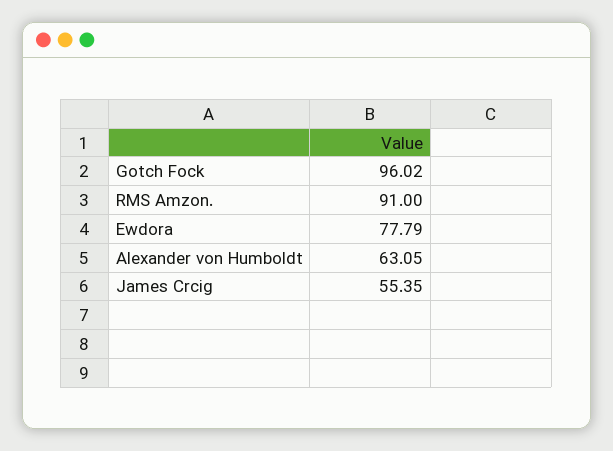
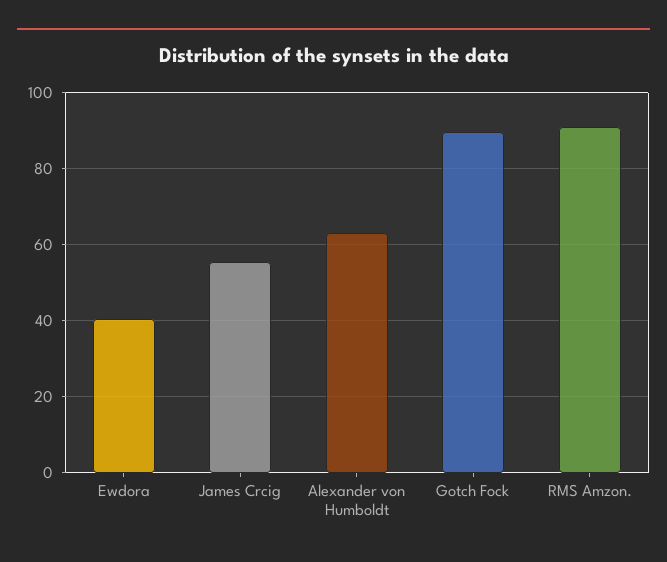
  {
-   "Gotch Fock": 96.02,
+   "Gotch Fock": 90,
    "RMS Amzon.": 91,
-   "Ewdora": 77.79,
+   "Ewdora": 40,
    "Alexander von Humboldt": 63.05,
    "James Crcig": 55.35
  }

